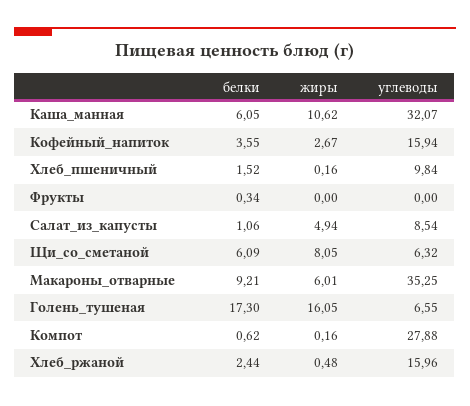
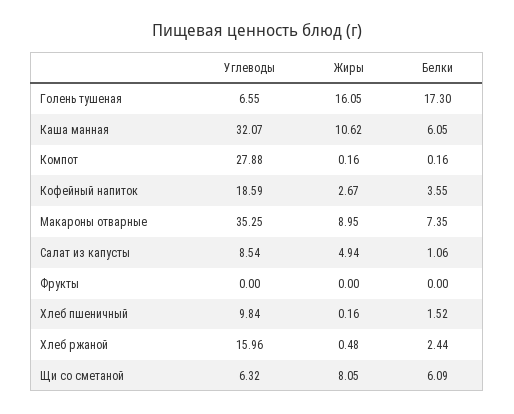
  {
    "белки": {
      "Каша_манная": 6.05,
      "Кофейный_напиток": 3.55,
      "Хлеб_пшеничный": 1.52,
-     "Фрукты": 0.34,
+     "Фрукты": 0,
      "Салат_из_капусты": 1.06,
      "Щи_со_сметаной": 6.09,
-     "Макароны_отварные": 9.21,
+     "Макароны_отварные": 7.35,
      "Голень_тушеная": 17.3,
-     "Компот": 0.62,
+     "Компот": 0.16,
      "Хлеб_ржаной": 2.44
    },
    "жиры": {
      "Каша_манная": 10.62,
      "Кофейный_напиток": 2.67,
      "Хлеб_пшеничный": 0.16,
      "Фрукты": 0,
      "Салат_из_капусты": 4.94,
      "Щи_со_сметаной": 8.05,
-     "Макароны_отварные": 6.01,
+     "Макароны_отварные": 8.95,
      "Голень_тушеная": 16.05,
      "Компот": 0.16,
      "Хлеб_ржаной": 0.48
    },
    "углеводы": {
      "Каша_манная": 32.07,
-     "Кофейный_напиток": 15.94,
+     "Кофейный_напиток": 18.59,
      "Хлеб_пшеничный": 9.84,
      "Фрукты": 0,
      "Салат_из_капусты": 8.54,
      "Щи_со_сметаной": 6.32,
      "Макароны_отварные": 35.25,
      "Голень_тушеная": 6.55,
      "Компот": 27.88,
      "Хлеб_ржаной": 15.96
    }
  }

